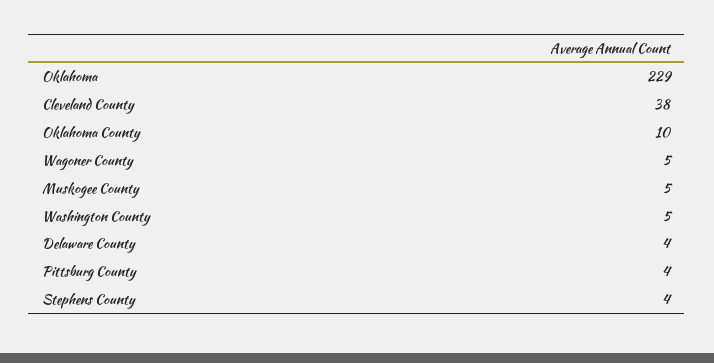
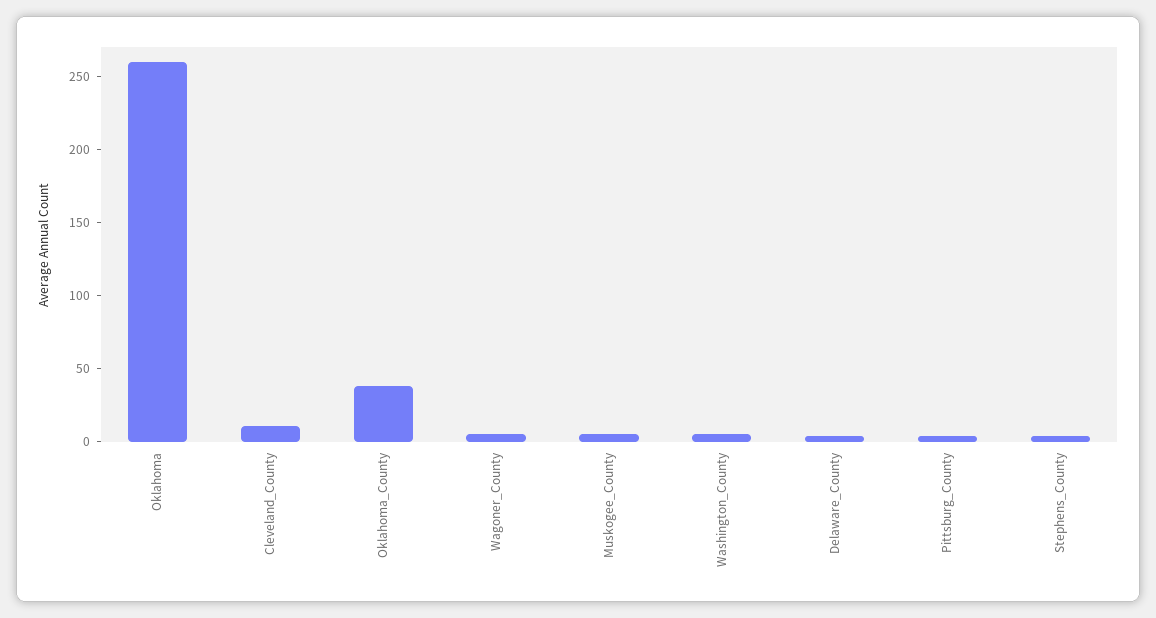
  {
-   "Oklahoma": 229,
+   "Oklahoma": 260,
-   "Cleveland County": 38,
+   "Cleveland County": 10,
-   "Oklahoma County": 10,
+   "Oklahoma County": 40,
    "Wagoner County": 5,
    "Muskogee County": 5,
    "Washington County": 5,
    "Delaware County": 4,
    "Pittsburg County": 4,
    "Stephens County": 4
  }

